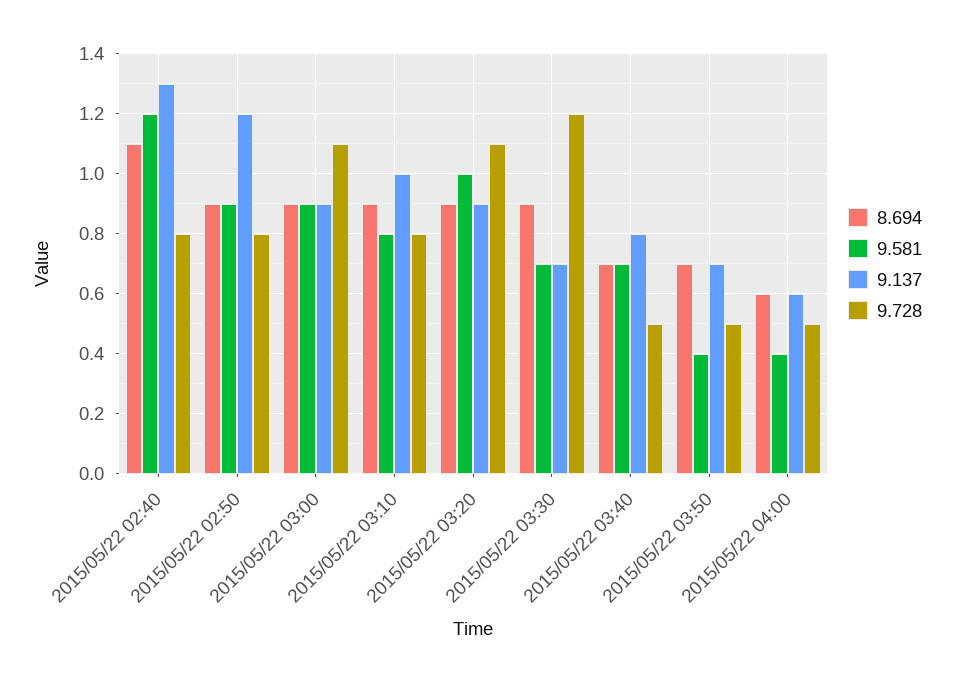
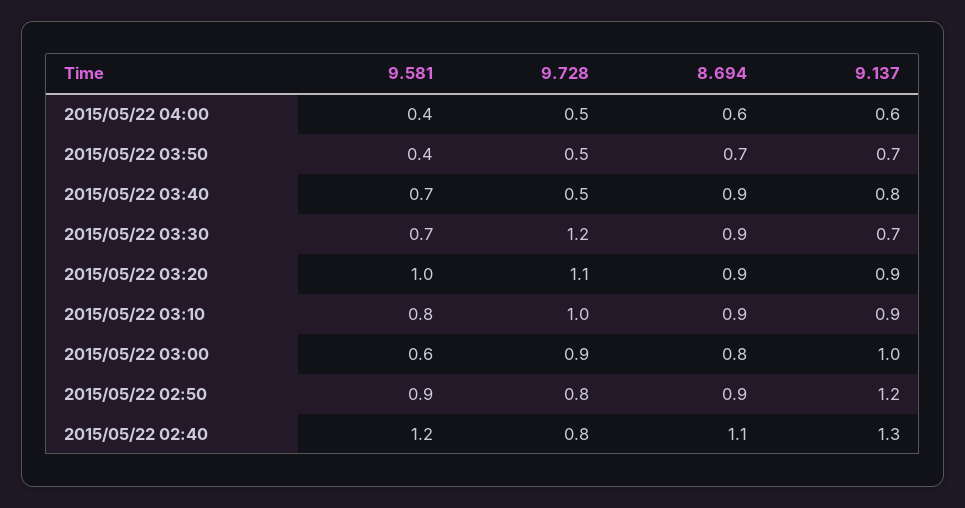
  {
    "8.694": {
      "2015/05/22 02:40": 1.1,
      "2015/05/22 02:50": 0.9,
-     "2015/05/22 03:00": 0.9,
+     "2015/05/22 03:00": 0.8,
      "2015/05/22 03:10": 0.9,
      "2015/05/22 03:20": 0.9,
      "2015/05/22 03:30": 0.9,
-     "2015/05/22 03:40": 0.7,
+     "2015/05/22 03:40": 0.9,
      "2015/05/22 03:50": 0.7,
      "2015/05/22 04:00": 0.6
    },
    "9.581": {
      "2015/05/22 02:40": 1.2,
      "2015/05/22 02:50": 0.9,
-     "2015/05/22 03:00": 0.9,
+     "2015/05/22 03:00": 0.6,
      "2015/05/22 03:10": 0.8,
      "2015/05/22 03:20": 1,
      "2015/05/22 03:30": 0.7,
      "2015/05/22 03:40": 0.7,
      "2015/05/22 03:50": 0.4,
      "2015/05/22 04:00": 0.4
    },
    "9.137": {
      "2015/05/22 02:40": 1.3,
      "2015/05/22 02:50": 1.2,
-     "2015/05/22 03:00": 0.9,
+     "2015/05/22 03:00": 1,
-     "2015/05/22 03:10": 1,
+     "2015/05/22 03:10": 0.9,
      "2015/05/22 03:20": 0.9,
      "2015/05/22 03:30": 0.7,
      "2015/05/22 03:40": 0.8,
      "2015/05/22 03:50": 0.7,
      "2015/05/22 04:00": 0.6
    },
    "9.728": {
      "2015/05/22 02:40": 0.8,
      "2015/05/22 02:50": 0.8,
-     "2015/05/22 03:00": 1.1,
+     "2015/05/22 03:00": 0.9,
-     "2015/05/22 03:10": 0.8,
+     "2015/05/22 03:10": 1,
      "2015/05/22 03:20": 1.1,
      "2015/05/22 03:30": 1.2,
      "2015/05/22 03:40": 0.5,
      "2015/05/22 03:50": 0.5,
      "2015/05/22 04:00": 0.5
    }
  }

